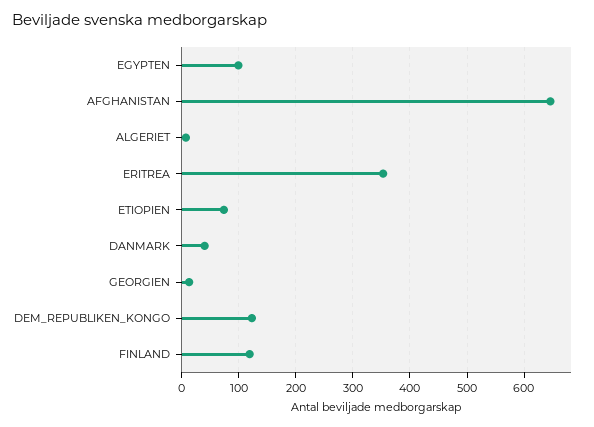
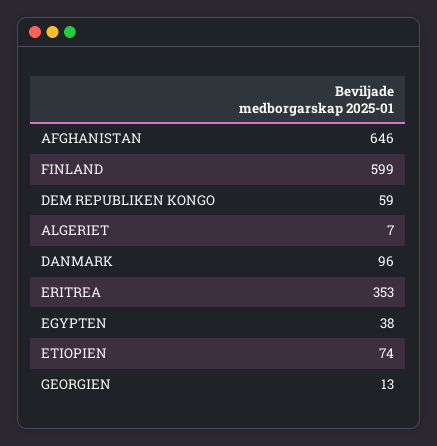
  {
-   "EGYPTEN": 100,
+   "EGYPTEN": 38,
    "AFGHANISTAN": 646,
    "ALGERIET": 7,
    "ERITREA": 353,
    "ETIOPIEN": 74,
-   "DANMARK": 40,
+   "DANMARK": 96,
    "GEORGIEN": 13,
-   "DEM_REPUBLIKEN_KONGO": 120,
+   "DEM_REPUBLIKEN_KONGO": 59,
-   "FINLAND": 120
+   "FINLAND": 599
  }

